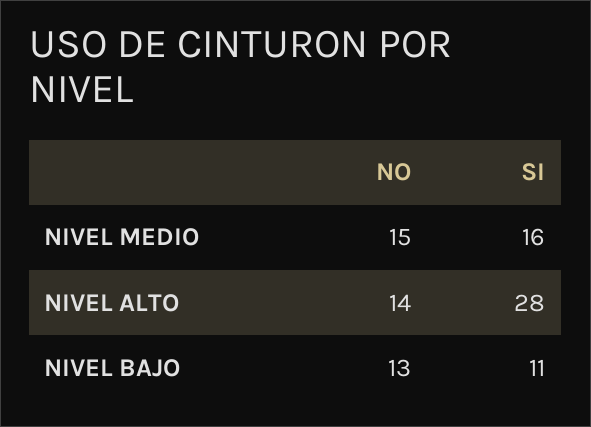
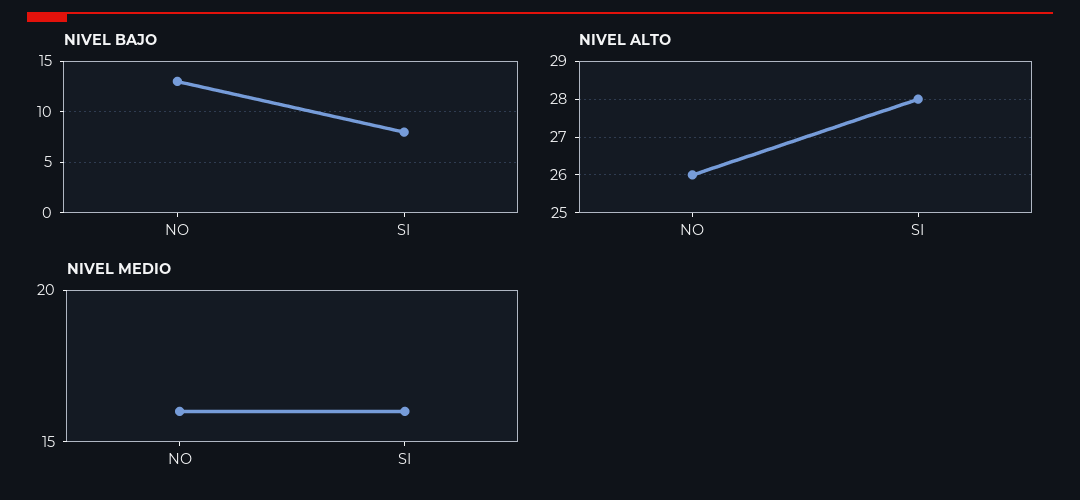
  {
    "NIVEL MEDIO": {
-     "NO": 15,
+     "NO": 16,
      "SI": 16
    },
    "NIVEL ALTO": {
-     "NO": 14,
+     "NO": 26,
      "SI": 28
    },
    "NIVEL BAJO": {
      "NO": 13,
-     "SI": 11
+     "SI": 8
    }
  }

